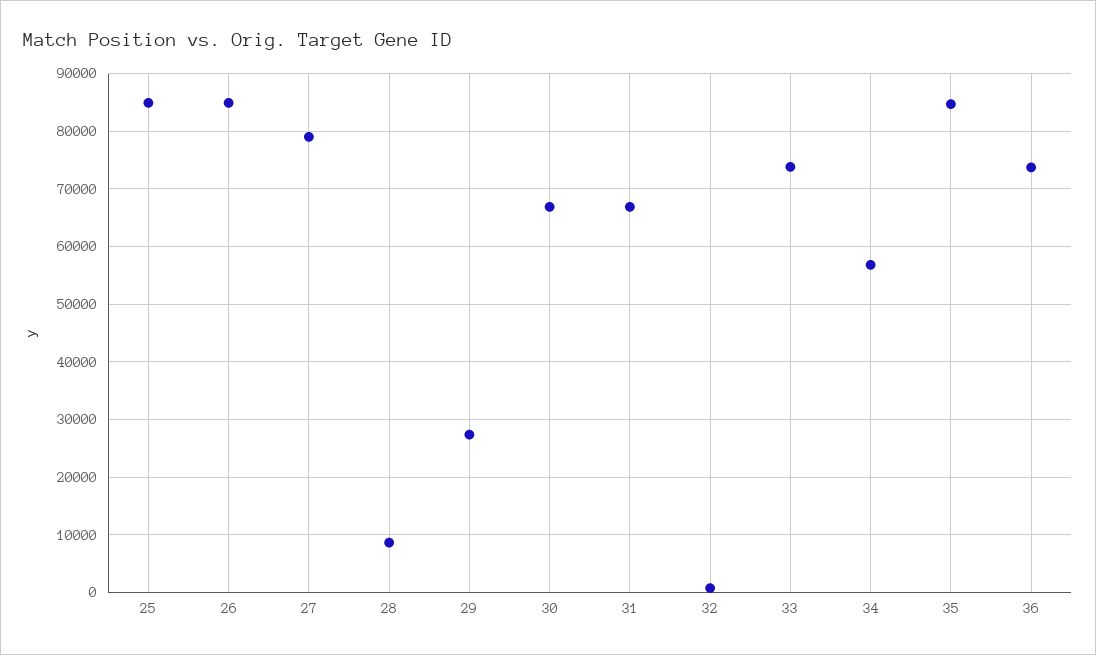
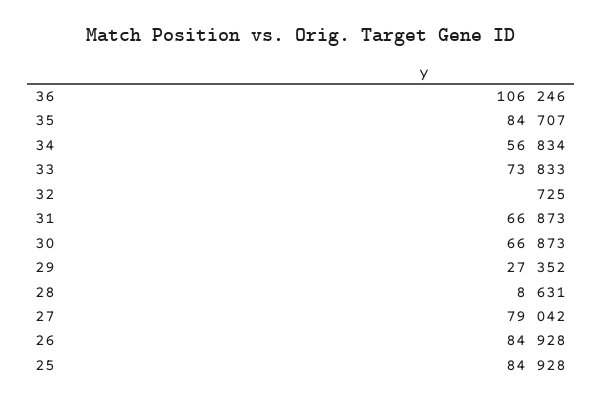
  {
    "25": 84928,
    "26": 84928,
    "27": 79042,
    "28": 8631,
    "29": 27352,
    "30": 66873,
    "31": 66873,
    "32": 725,
    "33": 73833,
    "34": 56834,
    "35": 84707,
-   "36": 74000
+   "36": 106246
  }

